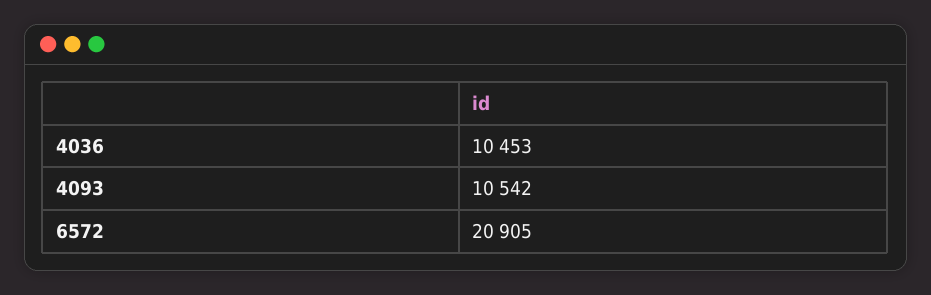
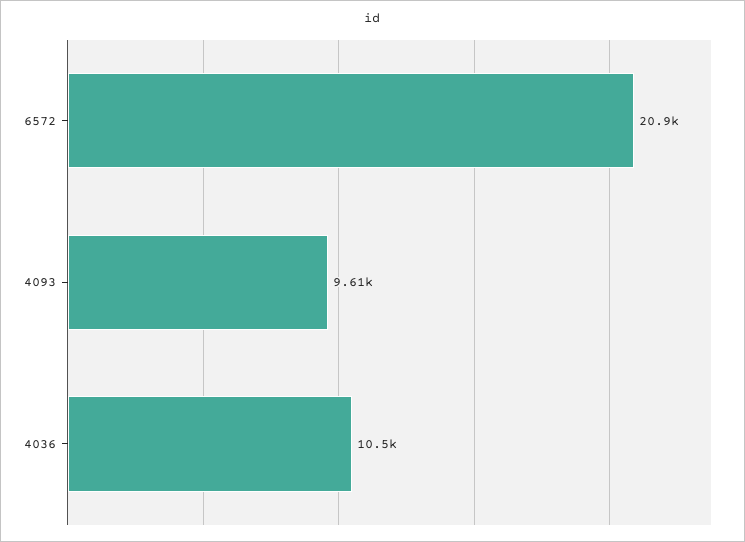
  {
    "4036": 10453,
-   "4093": 10542,
+   "4093": 9610,
    "6572": 20905
  }

